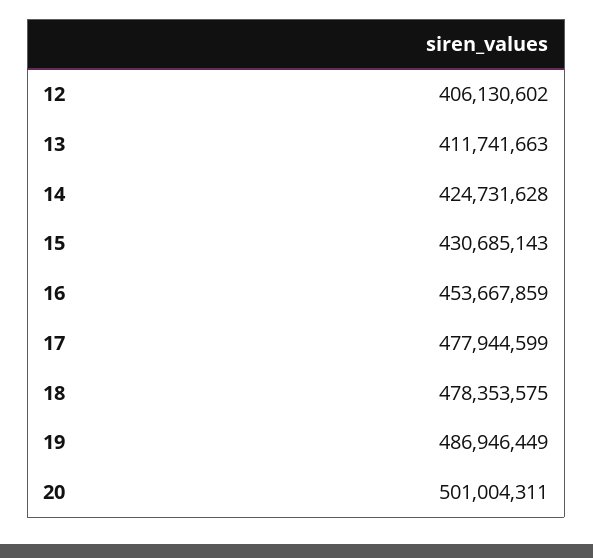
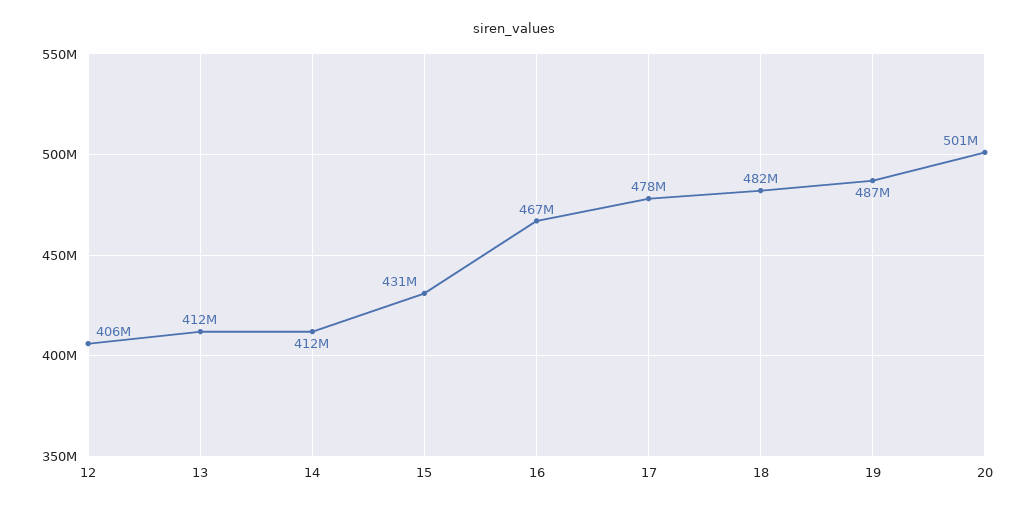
  {
    "12": 406130602,
    "13": 411741663,
-   "14": 424731628,
+   "14": 412000000,
    "15": 430685143,
-   "16": 453667859,
+   "16": 467000000,
    "17": 477944599,
-   "18": 478353575,
+   "18": 482000000,
    "19": 486946449,
    "20": 501004311
  }

